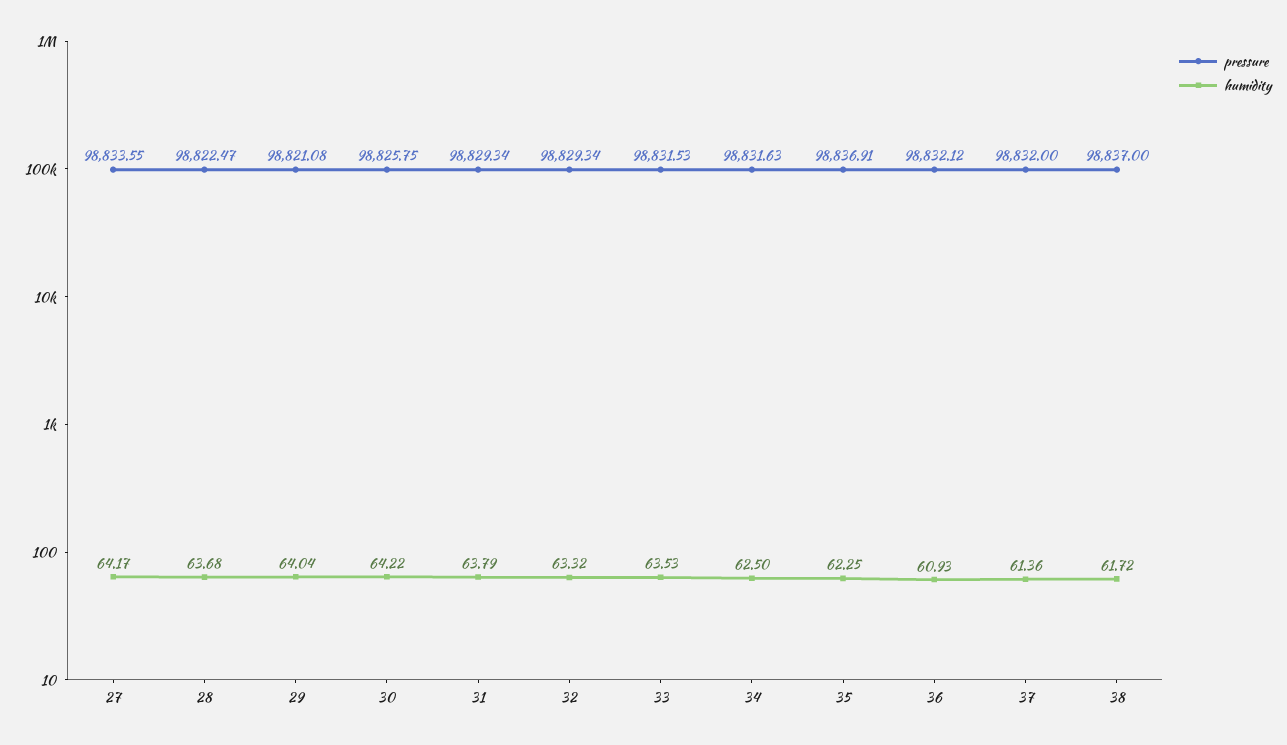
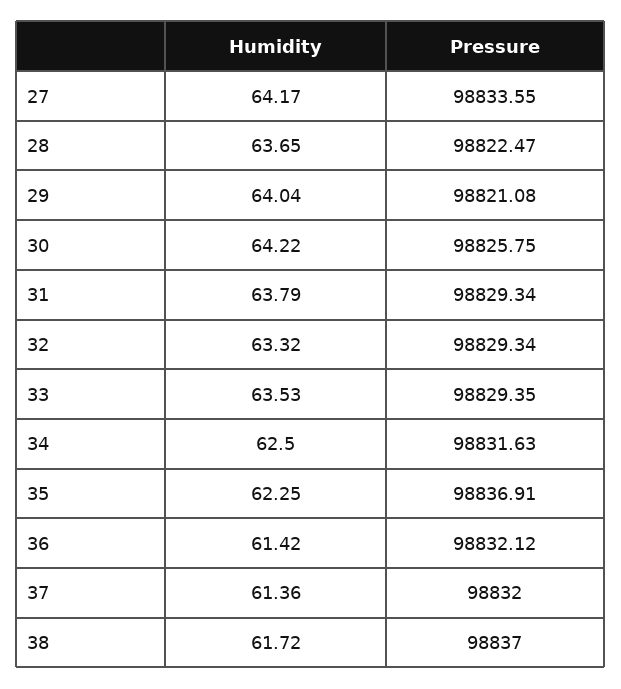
  {
    "pressure": {
      "27": 98833.55,
      "28": 98822.47,
      "29": 98821.08,
      "30": 98825.75,
      "31": 98829.34,
      "32": 98829.34,
-     "33": 98831.53,
+     "33": 98829.35,
      "34": 98831.63,
      "35": 98836.91,
      "36": 98832.12,
      "37": 98832,
      "38": 98837
    },
    "humidity": {
      "27": 64.17,
-     "28": 63.68,
+     "28": 63.65,
      "29": 64.04,
      "30": 64.22,
      "31": 63.79,
      "32": 63.32,
      "33": 63.53,
      "34": 62.5,
      "35": 62.25,
-     "36": 60.93,
+     "36": 61.42,
      "37": 61.36,
      "38": 61.72
    }
  }

